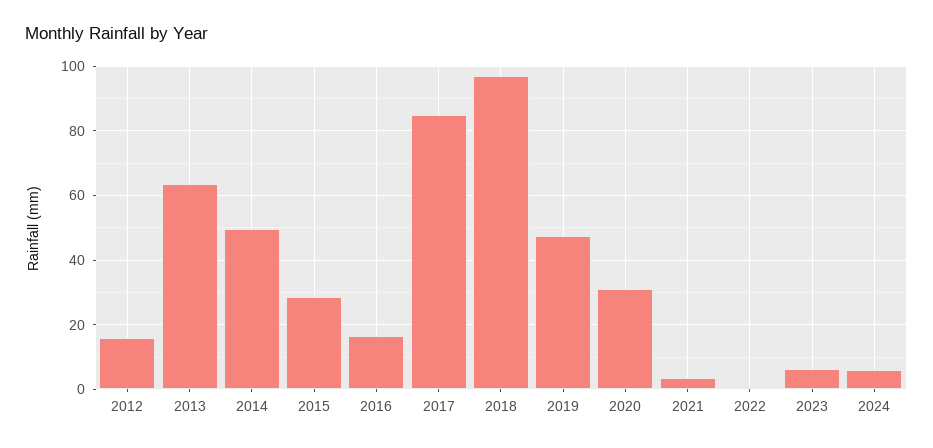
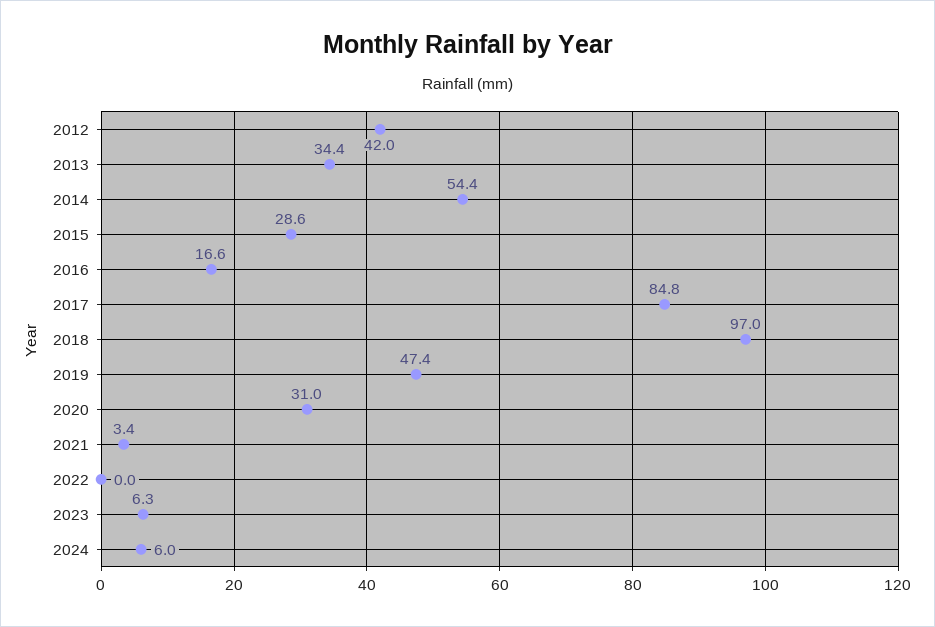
  {
-   "2012": 16,
+   "2012": 42,
-   "2013": 64,
+   "2013": 34.4,
-   "2014": 50,
+   "2014": 54.4,
    "2015": 28.6,
    "2016": 16.6,
    "2017": 84.8,
    "2018": 97,
    "2019": 47.4,
    "2020": 31,
    "2021": 3.4,
    "2022": 0,
    "2023": 6.3,
    "2024": 6
  }

